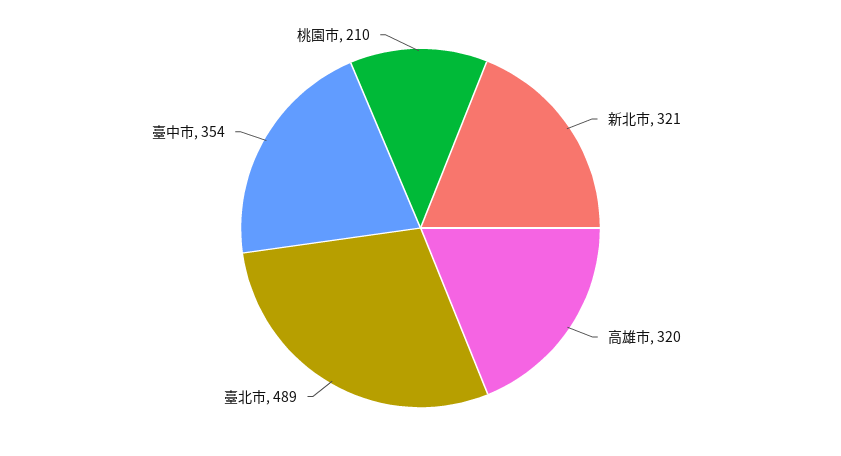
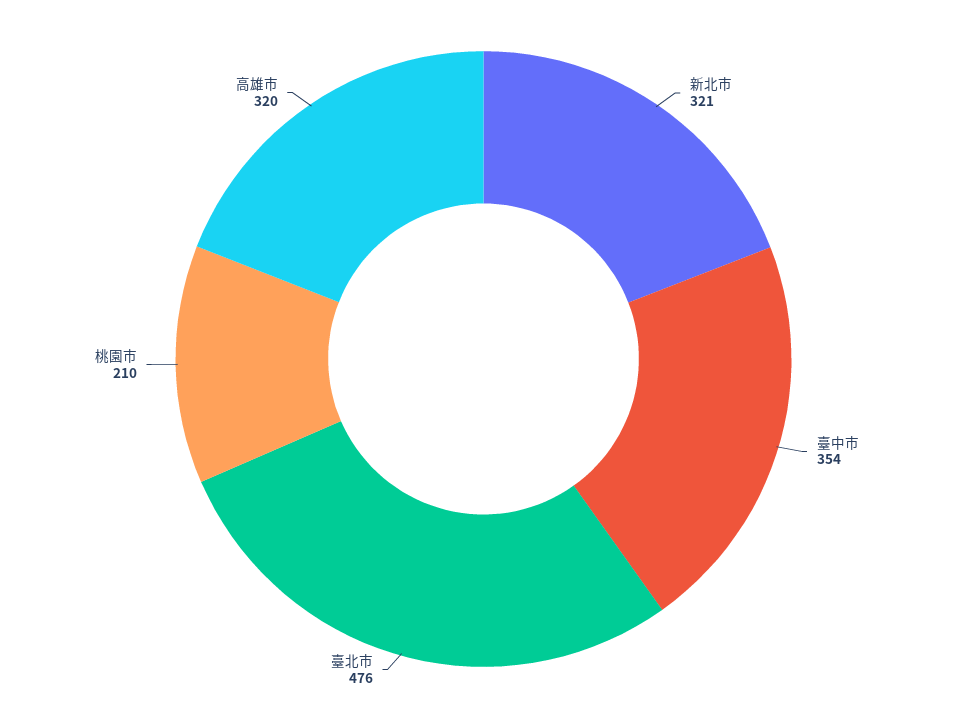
  {
    "新北市": 321,
    "高雄市": 320,
-   "臺北市": 489,
+   "臺北市": 476,
    "臺中市": 354,
    "桃園市": 210
  }

